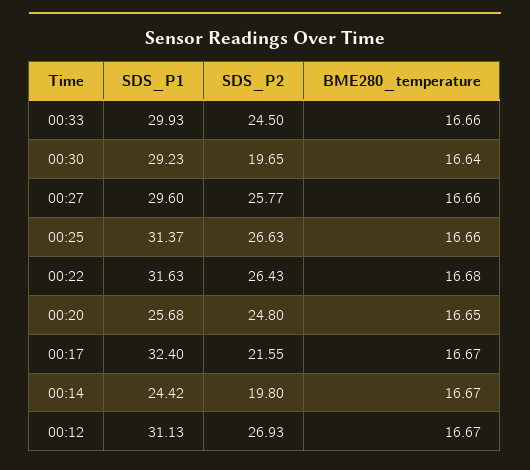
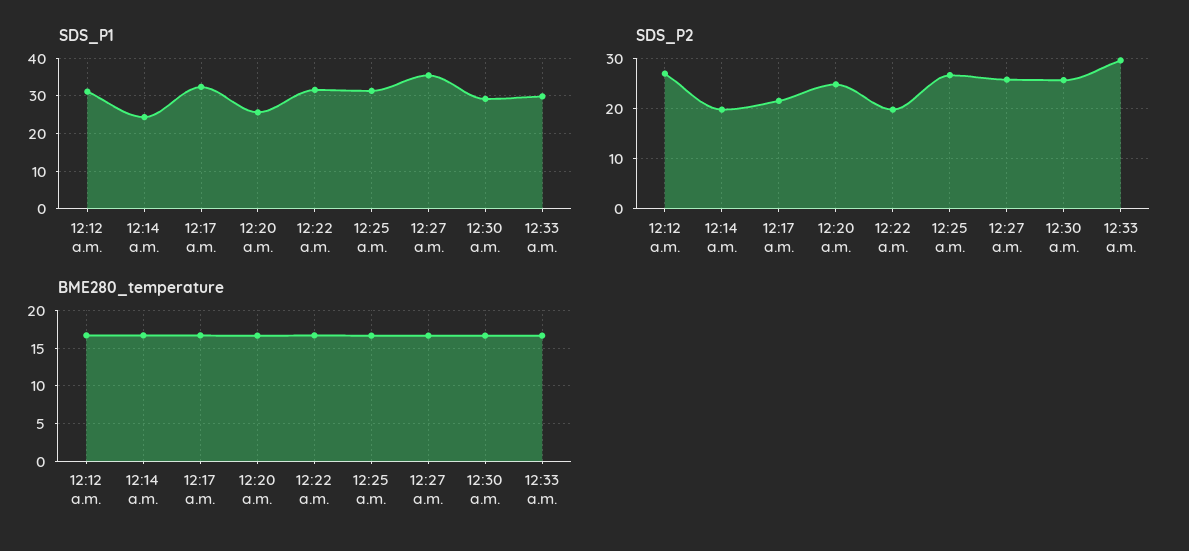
  {
    "SDS_P1": {
      "00:33": 29.93,
      "00:30": 29.23,
-     "00:27": 29.6,
+     "00:27": 36,
      "00:25": 31.37,
      "00:22": 31.63,
      "00:20": 25.68,
      "00:17": 32.4,
      "00:14": 24.42,
      "00:12": 31.13
    },
    "SDS_P2": {
-     "00:33": 24.5,
+     "00:33": 30,
-     "00:30": 19.65,
+     "00:30": 26,
      "00:27": 25.77,
      "00:25": 26.63,
-     "00:22": 26.43,
+     "00:22": 20,
      "00:20": 24.8,
      "00:17": 21.55,
      "00:14": 19.8,
      "00:12": 26.93
    },
    "BME280_temperature": {
      "00:33": 16.66,
      "00:30": 16.64,
      "00:27": 16.66,
      "00:25": 16.66,
      "00:22": 16.68,
      "00:20": 16.65,
      "00:17": 16.67,
      "00:14": 16.67,
      "00:12": 16.67
    }
  }

